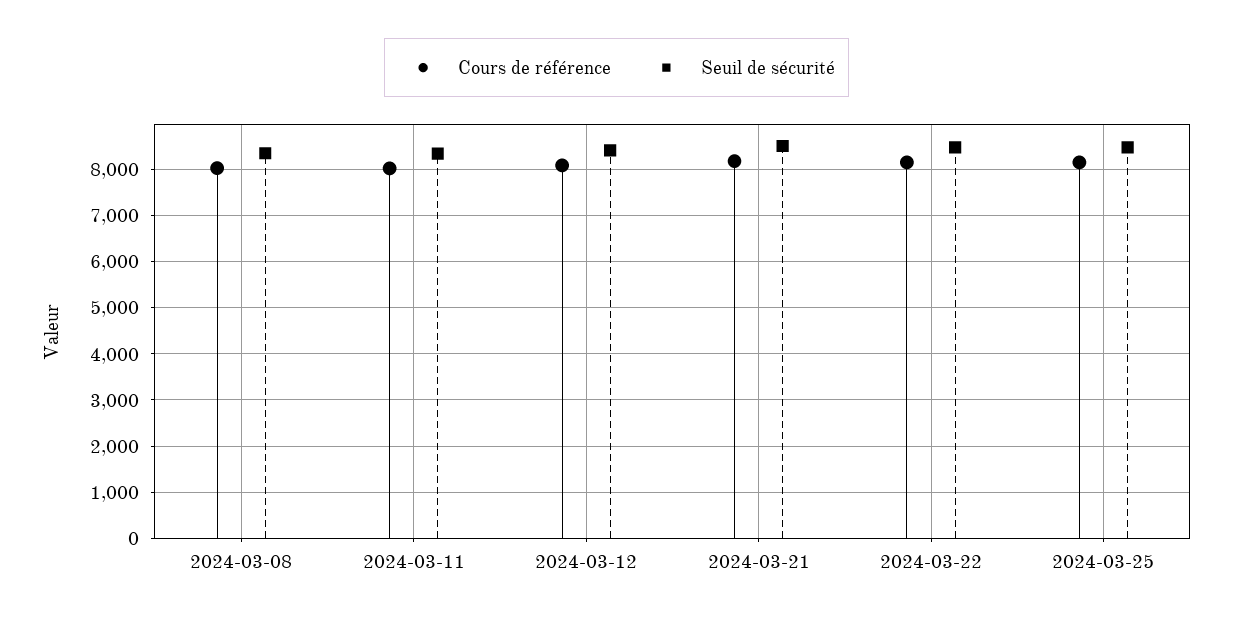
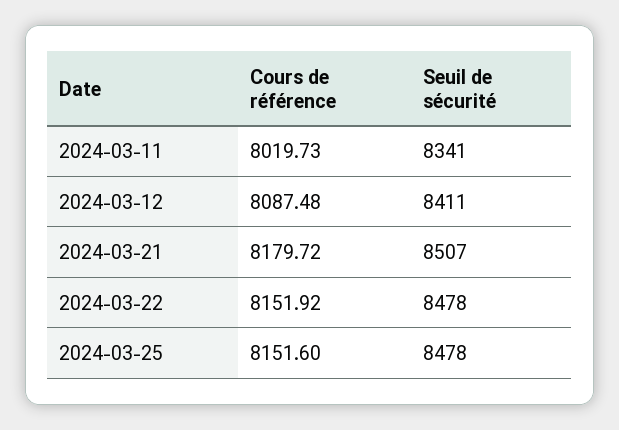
  {
    "Cours de référence": {
-     "2024-03-08": 8000,
      "2024-03-11": 8019.73,
      "2024-03-12": 8087.48,
      "2024-03-21": 8179.72,
      "2024-03-22": 8151.92,
      "2024-03-25": 8151.6
    },
    "Seuil de sécurité": {
-     "2024-03-08": 8400,
      "2024-03-11": 8341,
      "2024-03-12": 8411,
      "2024-03-21": 8507,
      "2024-03-22": 8478,
      "2024-03-25": 8478
    }
  }

